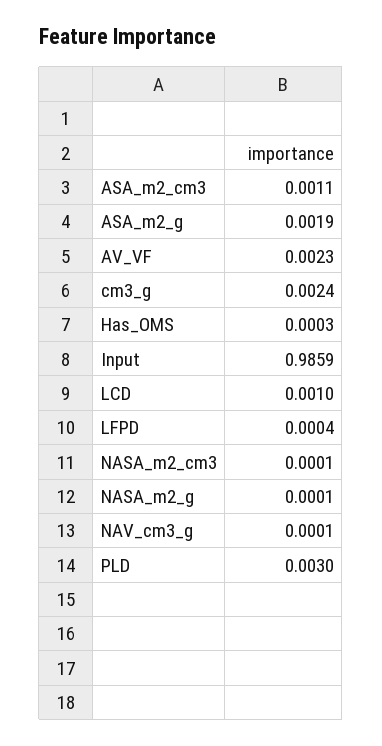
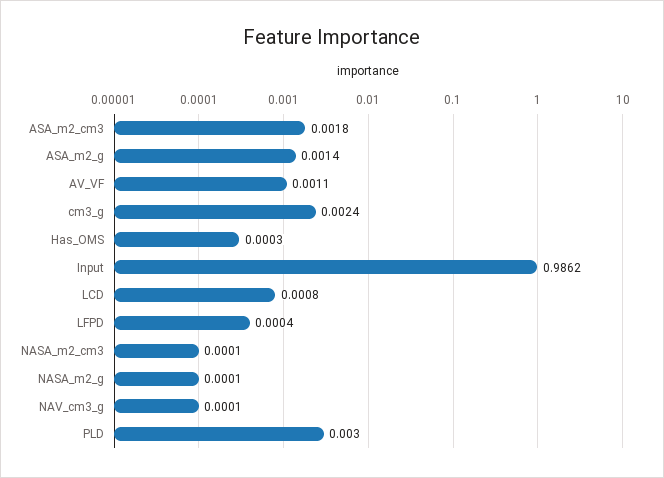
  {
-   "ASA_m2_cm3": 0.0011,
+   "ASA_m2_cm3": 0.0018,
-   "ASA_m2_g": 0.0019,
+   "ASA_m2_g": 0.0014,
-   "AV_VF": 0.0023,
+   "AV_VF": 0.0011,
    "cm3_g": 0.0024,
    "Has_OMS": 0.0003,
-   "Input": 0.9859,
+   "Input": 0.9862,
-   "LCD": 0.001,
+   "LCD": 0.0008,
    "LFPD": 0.0004,
    "NASA_m2_cm3": 0.0001,
    "NASA_m2_g": 0.0001,
    "NAV_cm3_g": 0.0001,
    "PLD": 0.003
  }

